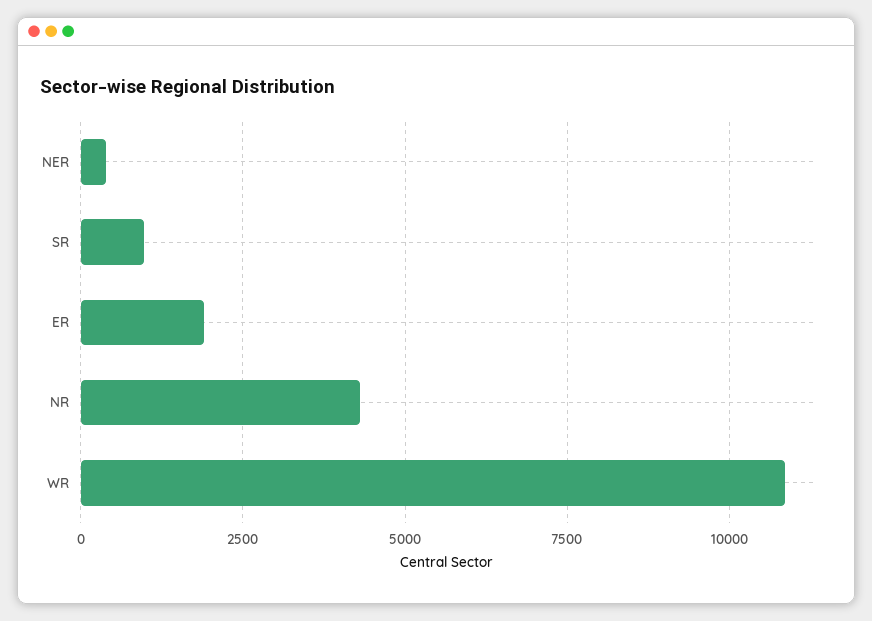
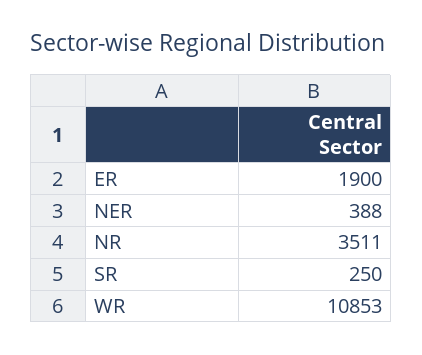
  {
    "NER": 388,
-   "SR": 1000,
+   "SR": 250,
    "ER": 1900,
-   "NR": 4250,
+   "NR": 3511,
    "WR": 10853
  }

